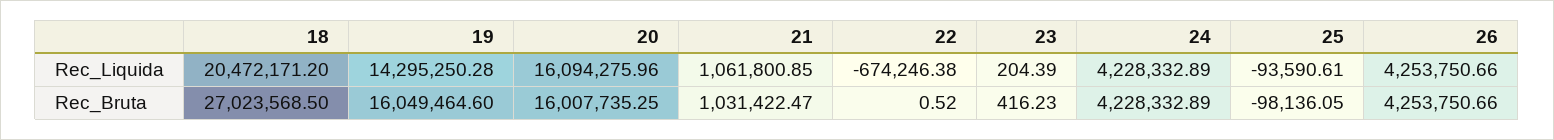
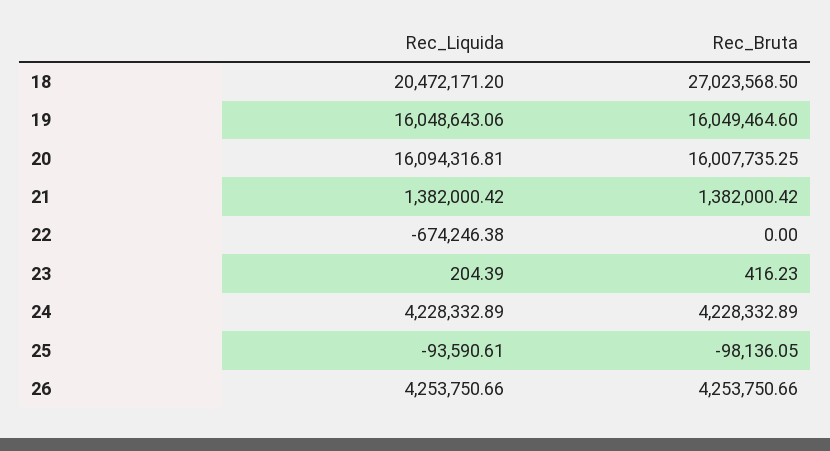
  {
    "18": {
      "Rec_Liquida": 20472171.2,
      "Rec_Bruta": 27023568.5
    },
    "19": {
-     "Rec_Liquida": 14295250.28,
+     "Rec_Liquida": 16048643.06,
      "Rec_Bruta": 16049464.6
    },
    "20": {
-     "Rec_Liquida": 16094275.96,
+     "Rec_Liquida": 16094316.81,
      "Rec_Bruta": 16007735.25
    },
    "21": {
-     "Rec_Liquida": 1061800.85,
+     "Rec_Liquida": 1382000.42,
-     "Rec_Bruta": 1031422.47
+     "Rec_Bruta": 1382000.42
    },
    "22": {
      "Rec_Liquida": -674246.38,
-     "Rec_Bruta": 0.52
+     "Rec_Bruta": 0
    },
    "23": {
      "Rec_Liquida": 204.39,
      "Rec_Bruta": 416.23
    },
    "24": {
      "Rec_Liquida": 4228332.89,
      "Rec_Bruta": 4228332.89
    },
    "25": {
      "Rec_Liquida": -93590.61,
      "Rec_Bruta": -98136.05
    },
    "26": {
      "Rec_Liquida": 4253750.66,
      "Rec_Bruta": 4253750.66
    }
  }

